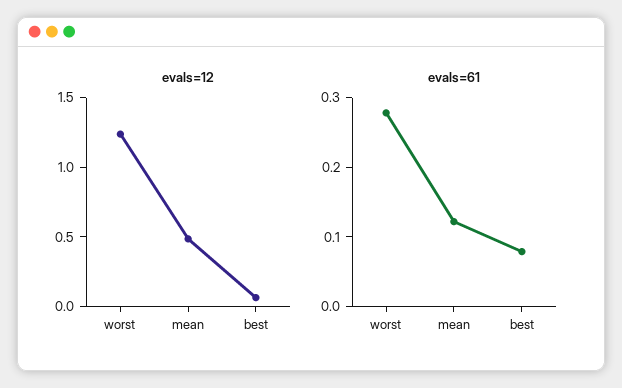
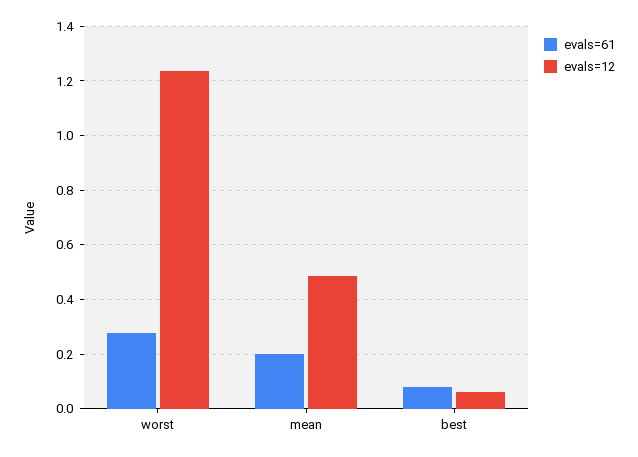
  {
    "evals=12": {
      "worst": 1.225,
      "mean": 0.475,
      "best": 0.075
    },
    "evals=61": {
      "worst": 0.28,
-     "mean": 0.12,
+     "mean": 0.2,
      "best": 0.08
    }
  }

